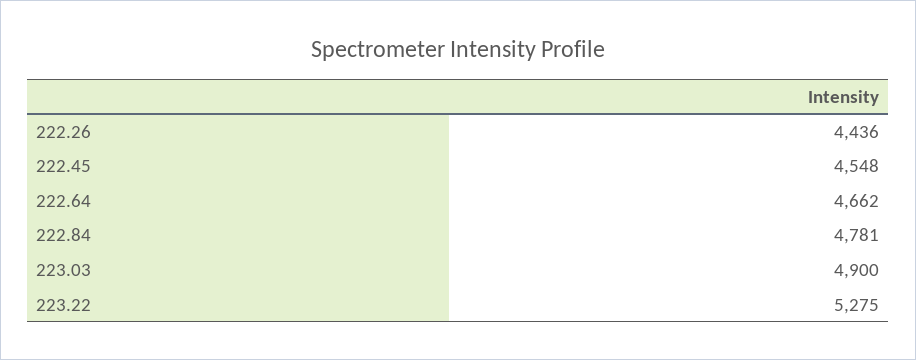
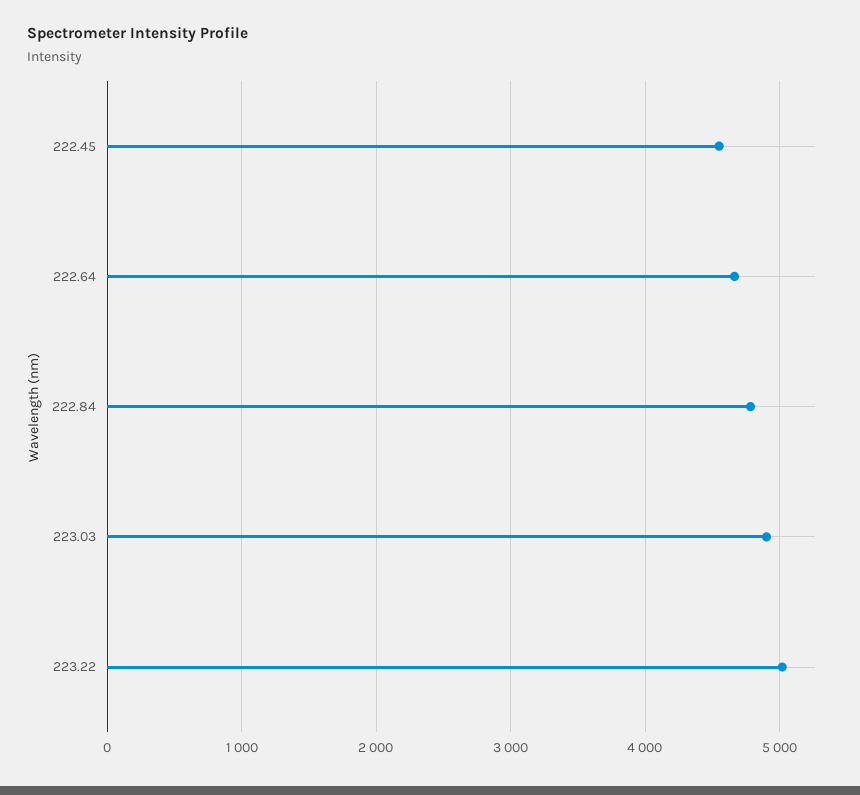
  {
-   "222.26": 4436,
    "222.45": 4548,
    "222.64": 4662,
    "222.84": 4781,
    "223.03": 4900,
-   "223.22": 5275
+   "223.22": 5000
  }

